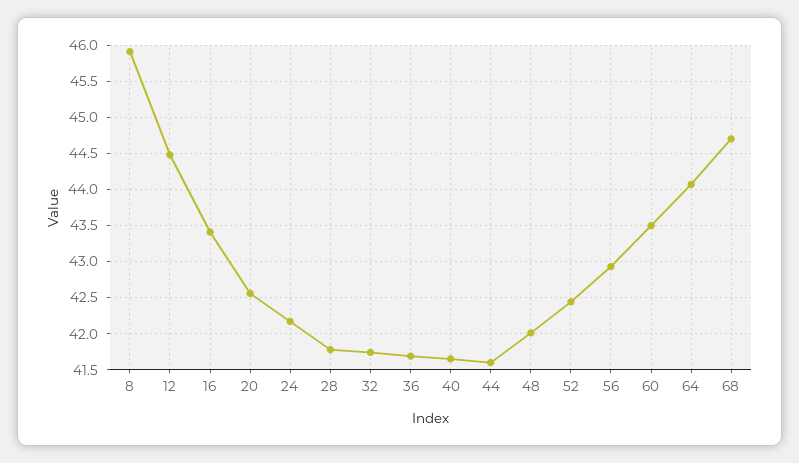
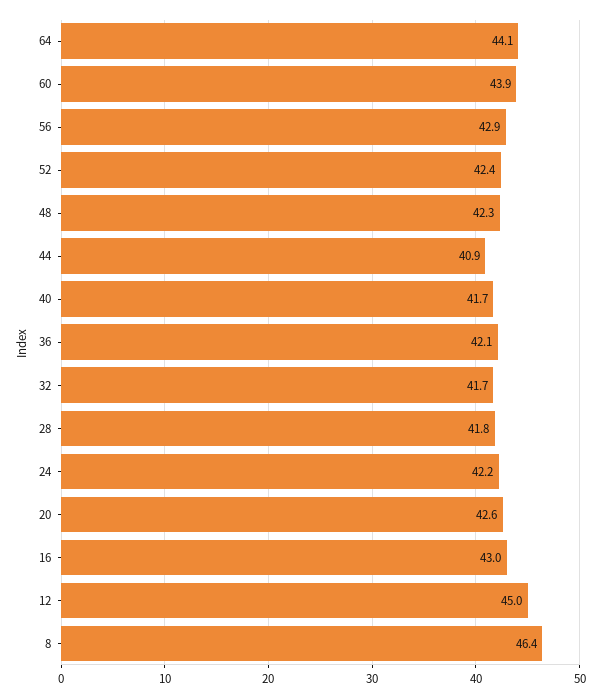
  {
-   "8": 45.9,
+   "8": 46.4,
-   "12": 44.5,
+   "12": 45,
-   "16": 43.4,
+   "16": 43,
    "20": 42.6,
    "24": 42.2,
    "28": 41.8,
    "32": 41.7,
-   "36": 41.7,
+   "36": 42.1,
    "40": 41.7,
-   "44": 41.6,
+   "44": 40.9,
-   "48": 42,
+   "48": 42.3,
    "52": 42.4,
    "56": 42.9,
-   "60": 43.5,
+   "60": 43.9,
-   "64": 44.1,
+   "64": 44.1
-   "68": 44.7
  }

